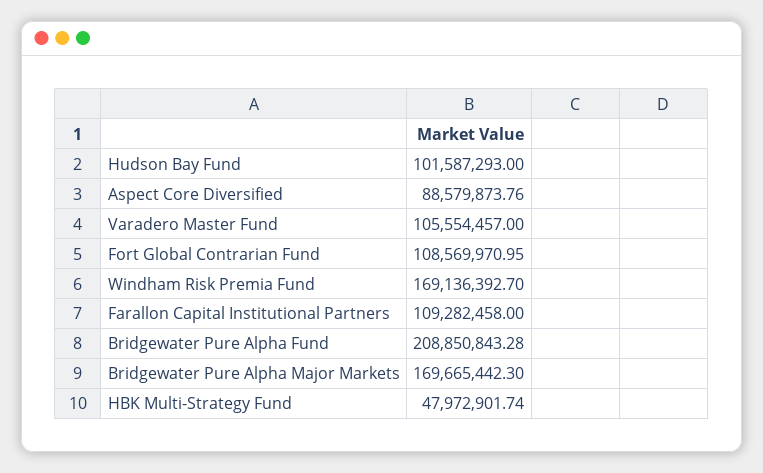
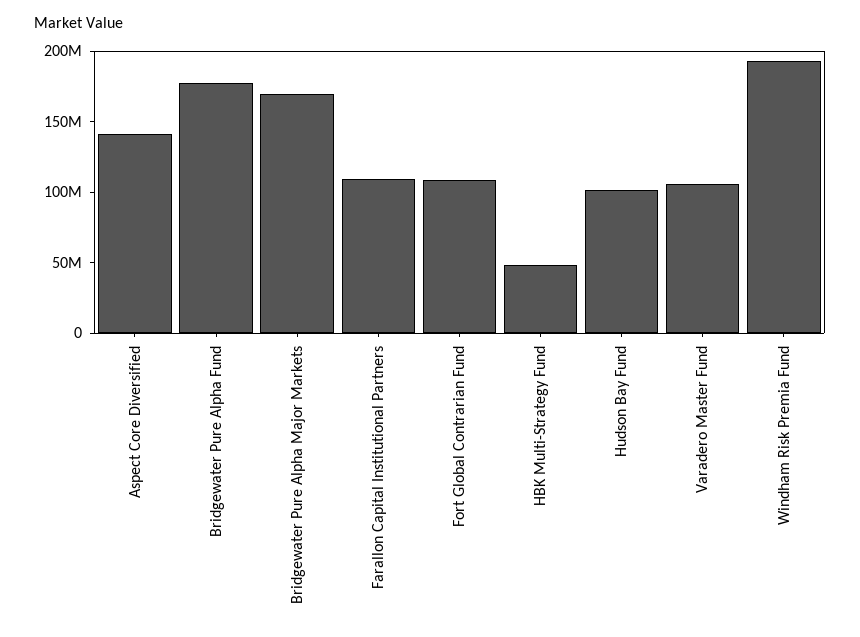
  {
    "Hudson Bay Fund": 101587293,
-   "Aspect Core Diversified": 88579873.76,
+   "Aspect Core Diversified": 140000000,
    "Varadero Master Fund": 105554457,
    "Fort Global Contrarian Fund": 108569970.95,
-   "Windham Risk Premia Fund": 169136392.7,
+   "Windham Risk Premia Fund": 190000000,
    "Farallon Capital Institutional Partners": 109282458,
-   "Bridgewater Pure Alpha Fund": 208850843.28,
+   "Bridgewater Pure Alpha Fund": 180000000,
    "Bridgewater Pure Alpha Major Markets": 169665442.3,
    "HBK Multi-Strategy Fund": 47972901.74
  }

